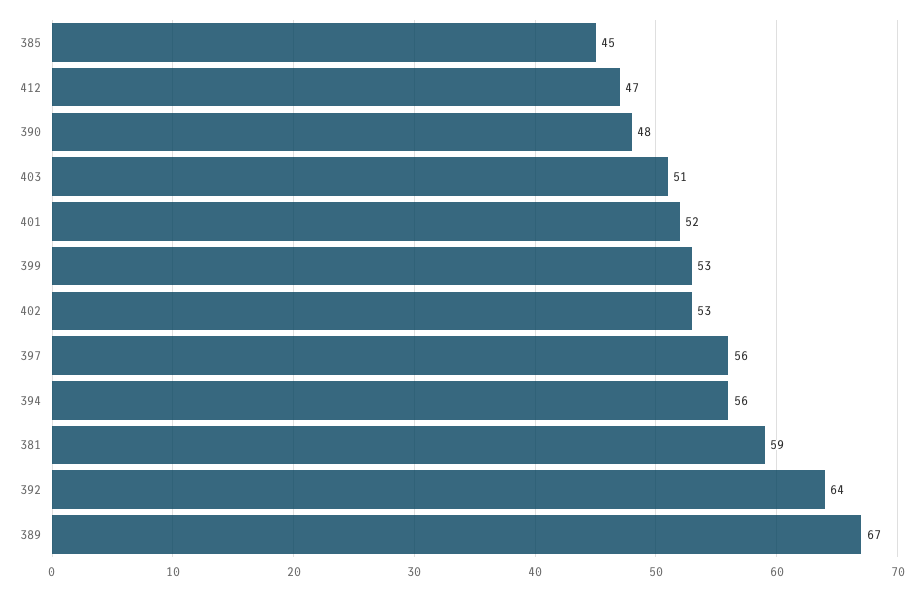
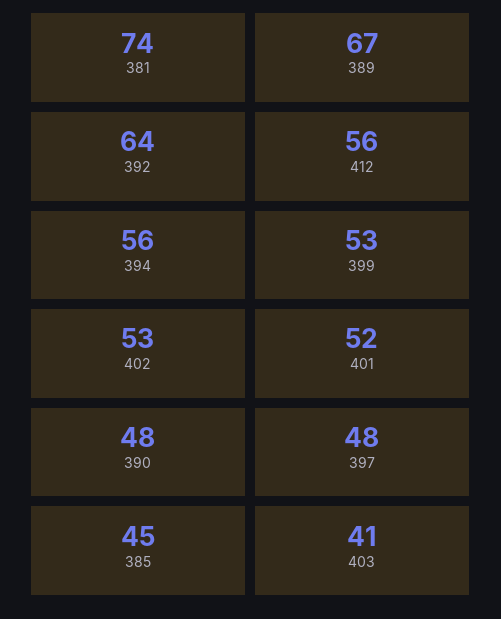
  {
    "385": 45,
-   "412": 47,
+   "412": 56,
    "390": 48,
-   "403": 51,
+   "403": 41,
    "401": 52,
    "399": 53,
    "402": 53,
-   "397": 56,
+   "397": 48,
    "394": 56,
-   "381": 59,
+   "381": 74,
    "392": 64,
    "389": 67
  }

